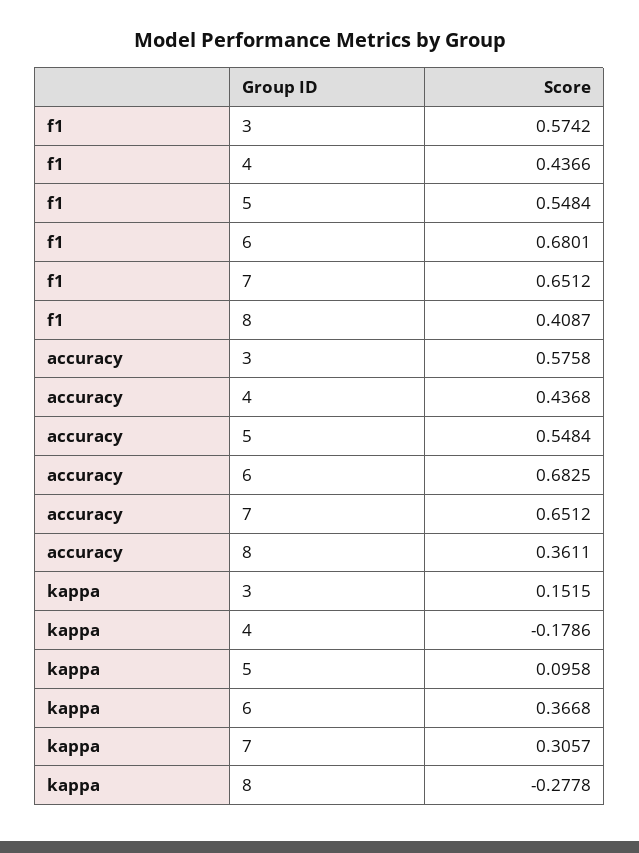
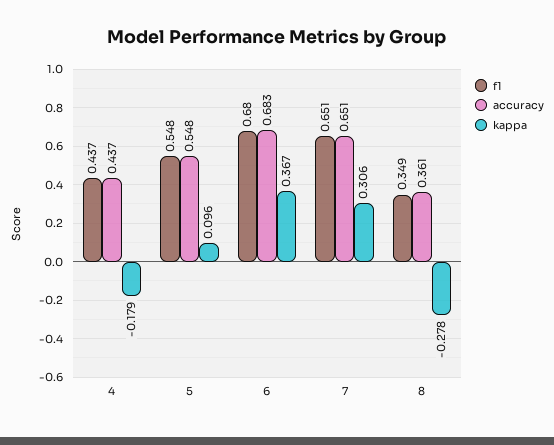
  {
    "f1": {
-     "3": 0.5742,
      "4": 0.4366,
      "5": 0.5484,
      "6": 0.6801,
      "7": 0.6512,
-     "8": 0.4087
+     "8": 0.349
    },
    "accuracy": {
-     "3": 0.5758,
      "4": 0.4368,
      "5": 0.5484,
      "6": 0.6825,
      "7": 0.6512,
      "8": 0.3611
    },
    "kappa": {
-     "3": 0.1515,
      "4": -0.1786,
      "5": 0.0958,
      "6": 0.3668,
      "7": 0.3057,
      "8": -0.2778
    }
  }

